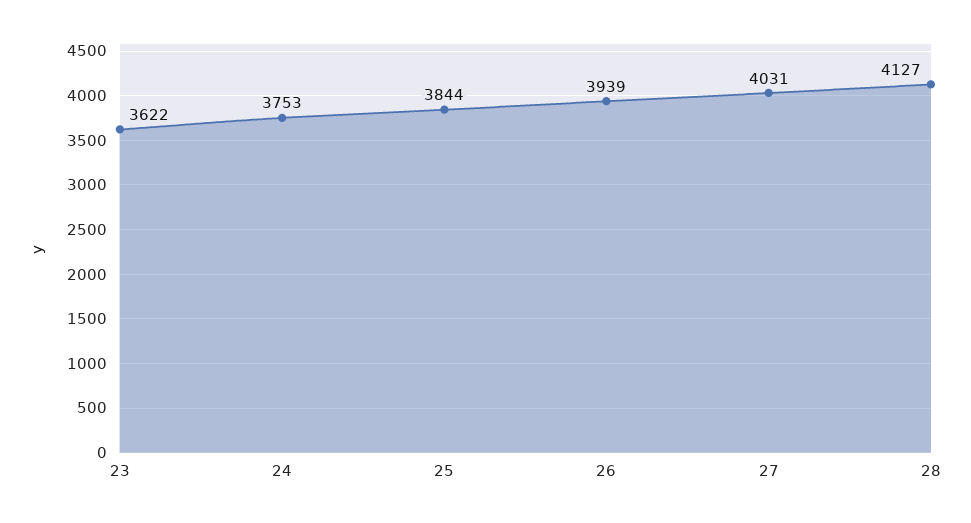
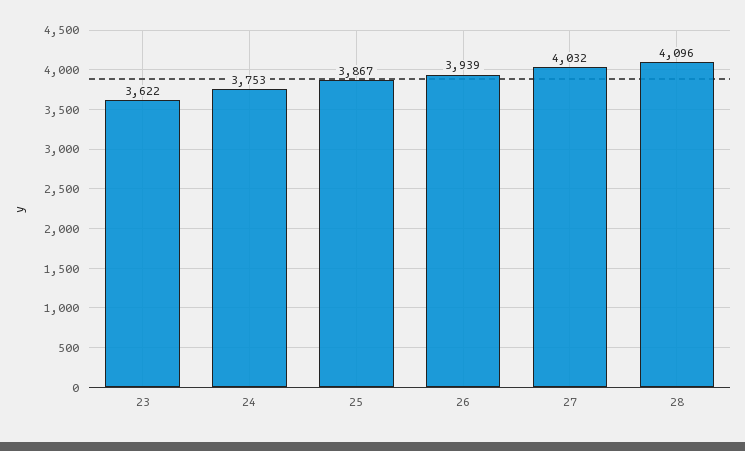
  {
    "23": 3622,
    "24": 3753,
-   "25": 3844,
+   "25": 3867,
    "26": 3939,
-   "27": 4031,
+   "27": 4032,
-   "28": 4127
+   "28": 4096
  }

